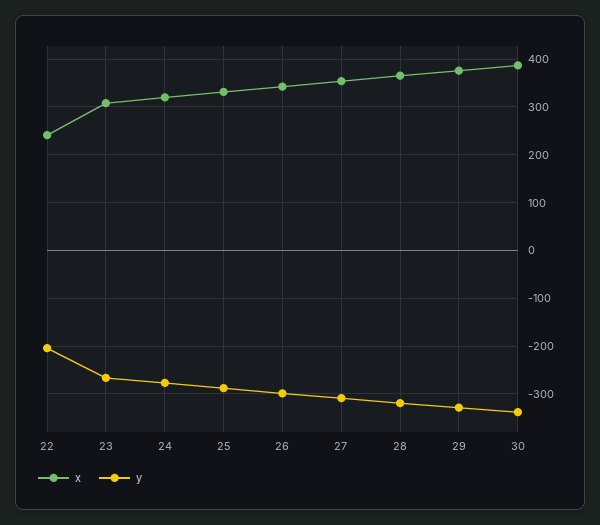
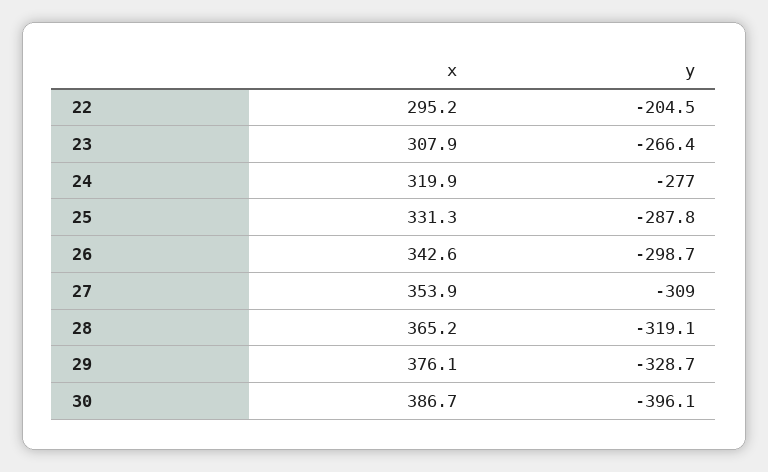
  {
    "x": {
-     "22": 240,
+     "22": 295.2,
      "23": 307.9,
      "24": 319.9,
      "25": 331.3,
      "26": 342.6,
      "27": 353.9,
      "28": 365.2,
      "29": 376.1,
      "30": 386.7
    },
    "y": {
      "22": -204.5,
      "23": -266.4,
      "24": -277,
      "25": -287.8,
      "26": -298.7,
      "27": -309,
      "28": -319.1,
      "29": -328.7,
-     "30": -340
+     "30": -396.1
    }
  }

